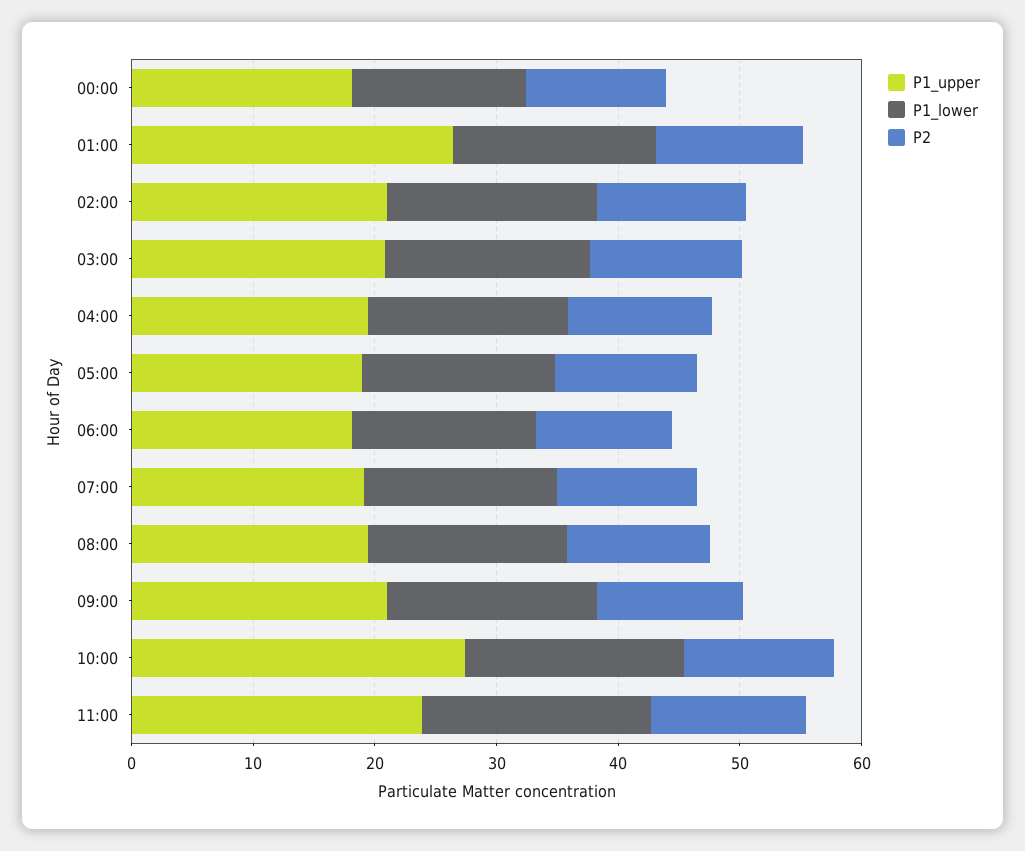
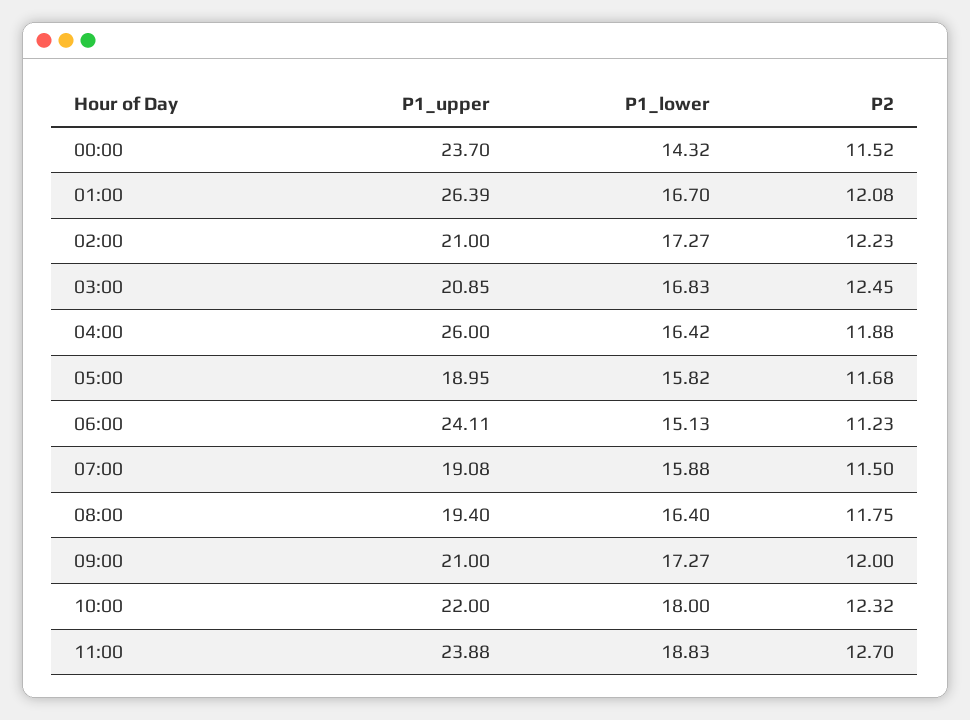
  {
    "P1_upper": {
-     "00:00": 18,
+     "00:00": 23.7,
      "01:00": 26.39,
      "02:00": 21,
      "03:00": 20.85,
-     "04:00": 20,
+     "04:00": 26,
      "05:00": 18.95,
-     "06:00": 18,
+     "06:00": 24.11,
      "07:00": 19.08,
      "08:00": 19.4,
      "09:00": 21,
-     "10:00": 28,
+     "10:00": 22,
      "11:00": 23.88
    },
    "P1_lower": {
      "00:00": 14.32,
      "01:00": 16.7,
      "02:00": 17.27,
      "03:00": 16.83,
      "04:00": 16.42,
      "05:00": 15.82,
      "06:00": 15.13,
      "07:00": 15.88,
      "08:00": 16.4,
      "09:00": 17.27,
      "10:00": 18,
      "11:00": 18.83
    },
    "P2": {
      "00:00": 11.52,
      "01:00": 12.08,
      "02:00": 12.23,
      "03:00": 12.45,
      "04:00": 11.88,
      "05:00": 11.68,
      "06:00": 11.23,
      "07:00": 11.5,
      "08:00": 11.75,
      "09:00": 12,
      "10:00": 12.32,
      "11:00": 12.7
    }
  }

